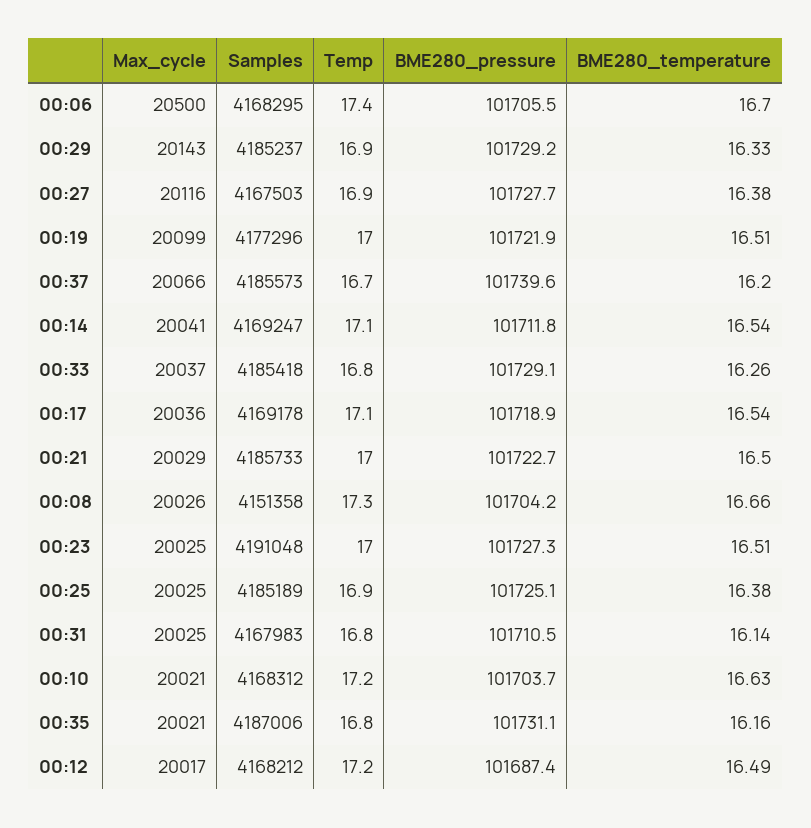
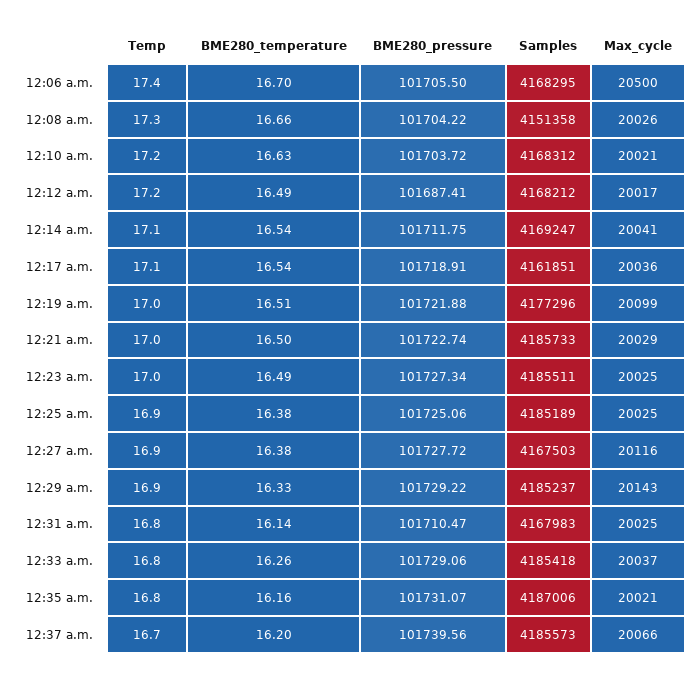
  {
    "Max_cycle": {
      "00:06": 20500,
      "00:29": 20143,
      "00:27": 20116,
      "00:19": 20099,
      "00:37": 20066,
      "00:14": 20041,
      "00:33": 20037,
      "00:17": 20036,
      "00:21": 20029,
      "00:08": 20026,
      "00:23": 20025,
      "00:25": 20025,
      "00:31": 20025,
      "00:10": 20021,
      "00:35": 20021,
      "00:12": 20017
    },
    "Samples": {
      "00:06": 4168295,
      "00:29": 4185237,
      "00:27": 4167503,
      "00:19": 4177296,
      "00:37": 4185573,
      "00:14": 4169247,
      "00:33": 4185418,
-     "00:17": 4169178,
+     "00:17": 4161851,
      "00:21": 4185733,
      "00:08": 4151358,
-     "00:23": 4191048,
+     "00:23": 4185511,
      "00:25": 4185189,
      "00:31": 4167983,
      "00:10": 4168312,
      "00:35": 4187006,
      "00:12": 4168212
    },
    "Temp": {
      "00:06": 17.4,
      "00:29": 16.9,
      "00:27": 16.9,
      "00:19": 17,
      "00:37": 16.7,
      "00:14": 17.1,
      "00:33": 16.8,
      "00:17": 17.1,
      "00:21": 17,
      "00:08": 17.3,
      "00:23": 17,
      "00:25": 16.9,
      "00:31": 16.8,
      "00:10": 17.2,
      "00:35": 16.8,
      "00:12": 17.2
    },
    "BME280_pressure": {
      "00:06": 101705.5,
      "00:29": 101729.22,
      "00:27": 101727.72,
      "00:19": 101721.88,
      "00:37": 101739.56,
      "00:14": 101711.75,
      "00:33": 101729.06,
      "00:17": 101718.91,
      "00:21": 101722.74,
      "00:08": 101704.22,
      "00:23": 101727.34,
      "00:25": 101725.06,
      "00:31": 101710.47,
      "00:10": 101703.72,
      "00:35": 101731.07,
      "00:12": 101687.41
    },
    "BME280_temperature": {
      "00:06": 16.7,
      "00:29": 16.33,
      "00:27": 16.38,
      "00:19": 16.51,
      "00:37": 16.2,
      "00:14": 16.54,
      "00:33": 16.26,
      "00:17": 16.54,
      "00:21": 16.5,
      "00:08": 16.66,
-     "00:23": 16.51,
+     "00:23": 16.49,
      "00:25": 16.38,
      "00:31": 16.14,
      "00:10": 16.63,
      "00:35": 16.16,
      "00:12": 16.49
    }
  }

